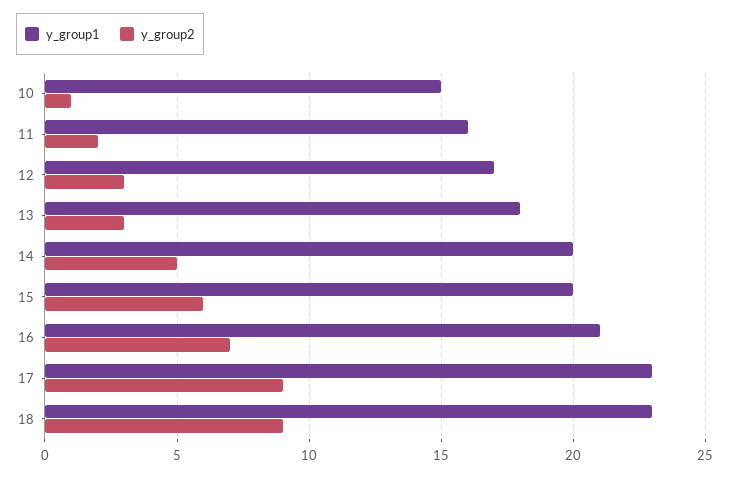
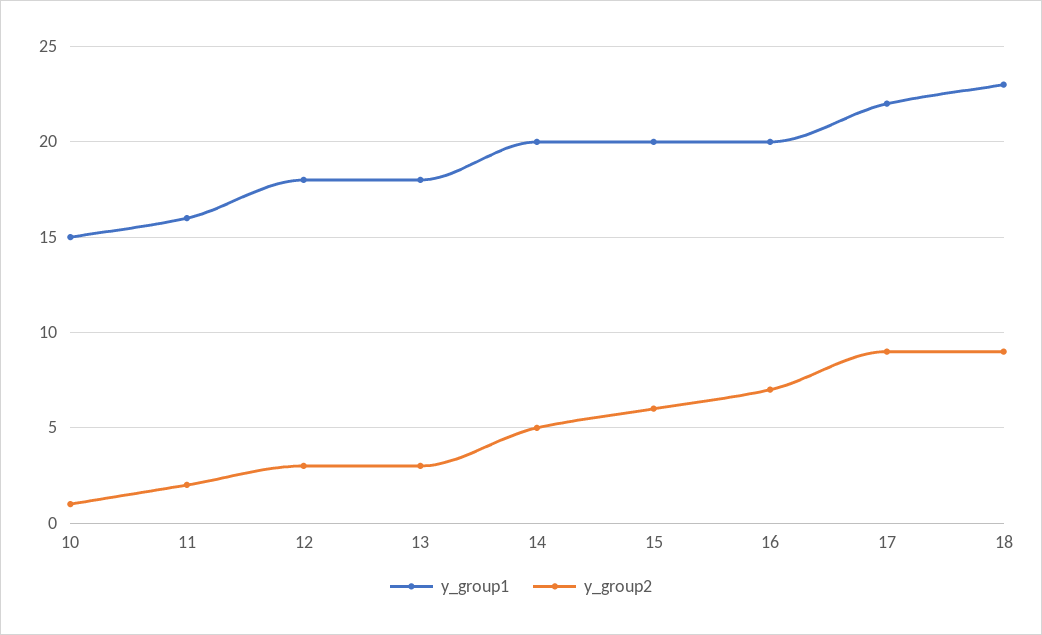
  {
    "y_group1": {
      "10": 15,
      "11": 16,
-     "12": 17,
+     "12": 18,
      "13": 18,
      "14": 20,
      "15": 20,
-     "16": 21,
+     "16": 20,
-     "17": 23,
+     "17": 22,
      "18": 23
    },
    "y_group2": {
      "10": 1,
      "11": 2,
      "12": 3,
      "13": 3,
      "14": 5,
      "15": 6,
      "16": 7,
      "17": 9,
      "18": 9
    }
  }

